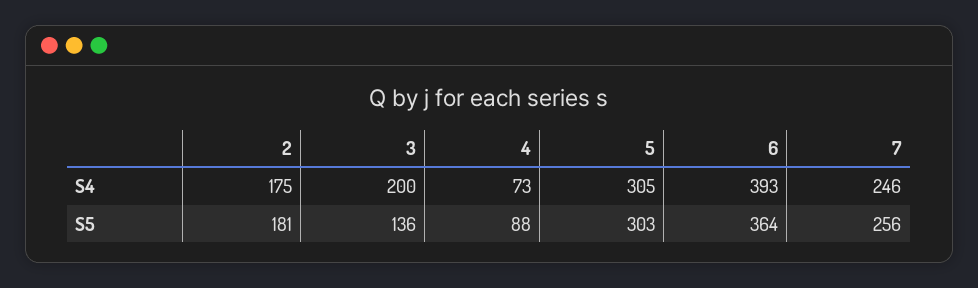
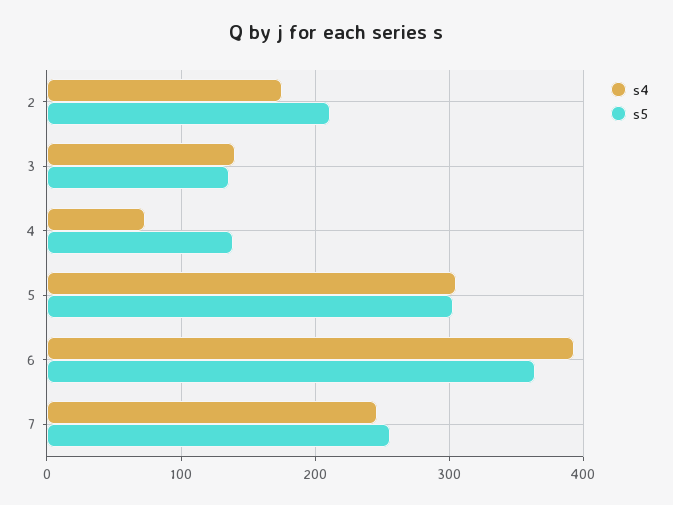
  {
    "S4": {
      "2": 175,
-     "3": 200,
+     "3": 140,
      "4": 73,
      "5": 305,
      "6": 393,
      "7": 246
    },
    "S5": {
-     "2": 181,
+     "2": 210,
      "3": 136,
-     "4": 88,
+     "4": 140,
      "5": 303,
      "6": 364,
      "7": 256
    }
  }

